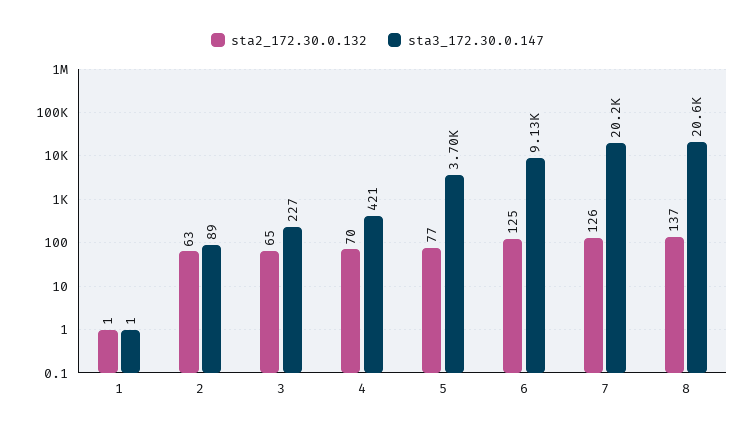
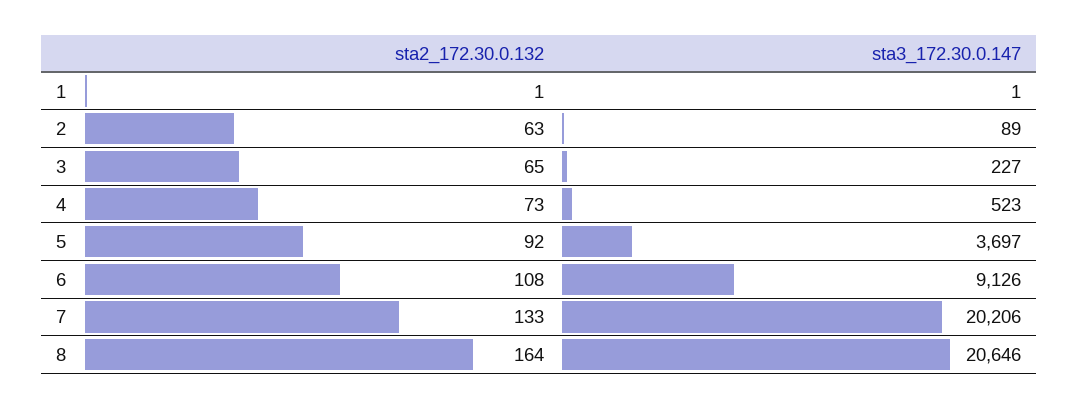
  {
    "sta2_172.30.0.132": {
      "1": 1,
      "2": 63,
      "3": 65,
-     "4": 70,
+     "4": 73,
-     "5": 77,
+     "5": 92,
-     "6": 125,
+     "6": 108,
-     "7": 126,
+     "7": 133,
-     "8": 137
+     "8": 164
    },
    "sta3_172.30.0.147": {
      "1": 1,
      "2": 89,
      "3": 227,
-     "4": 421,
+     "4": 523,
      "5": 3697,
      "6": 9126,
      "7": 20206,
      "8": 20646
    }
  }

